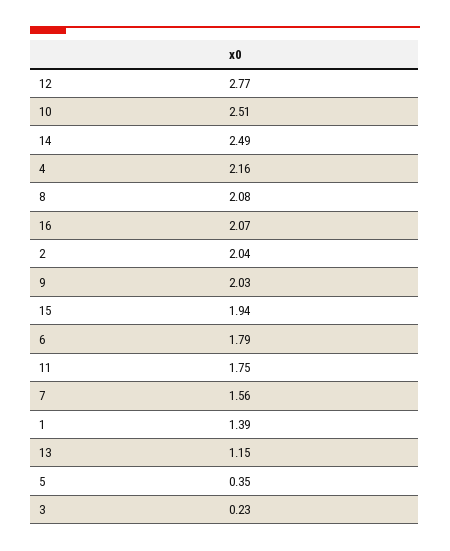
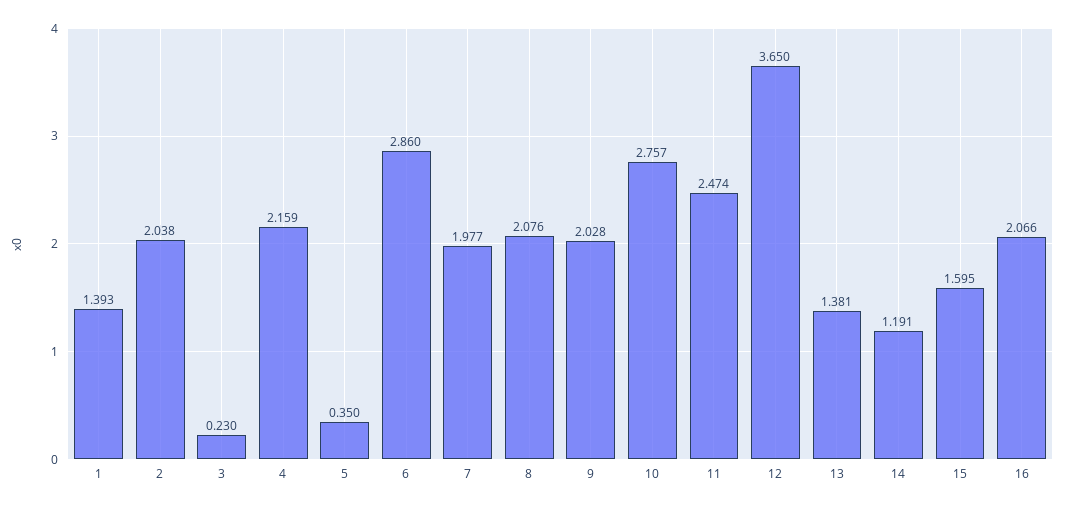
  {
-   "12": 2.77,
+   "12": 3.65,
-   "10": 2.51,
+   "10": 2.757,
-   "14": 2.49,
+   "14": 1.191,
    "4": 2.159,
    "8": 2.076,
    "16": 2.066,
    "2": 2.038,
    "9": 2.028,
-   "15": 1.94,
+   "15": 1.595,
-   "6": 1.79,
+   "6": 2.86,
-   "11": 1.75,
+   "11": 2.474,
-   "7": 1.56,
+   "7": 1.977,
    "1": 1.393,
-   "13": 1.15,
+   "13": 1.381,
    "5": 0.35,
    "3": 0.23
  }

